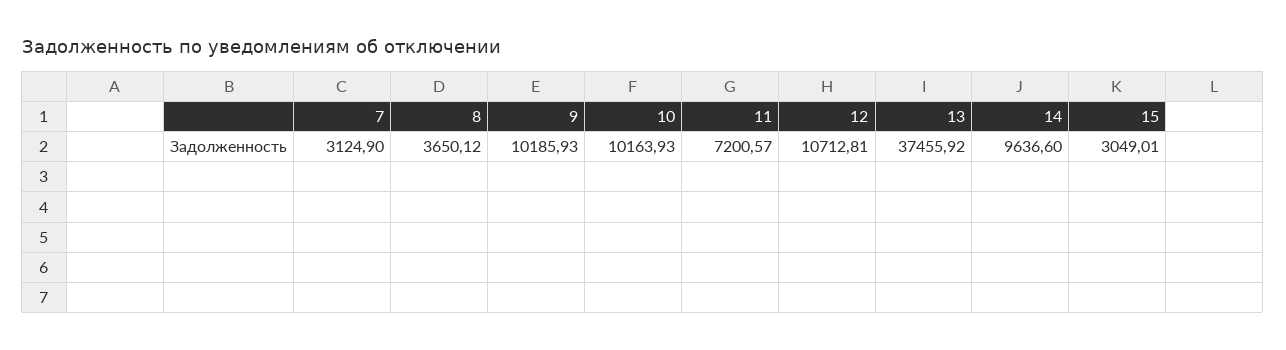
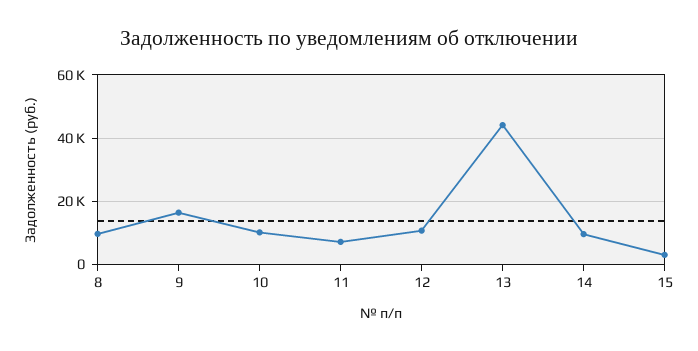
  {
-   "7": 3124.9,
-   "8": 3650.12,
+   "8": 10000,
-   "9": 10185.93,
+   "9": 16000,
    "10": 10163.93,
    "11": 7200.57,
    "12": 10712.81,
-   "13": 37455.92,
+   "13": 44000,
    "14": 9636.6,
    "15": 3049.01
  }

